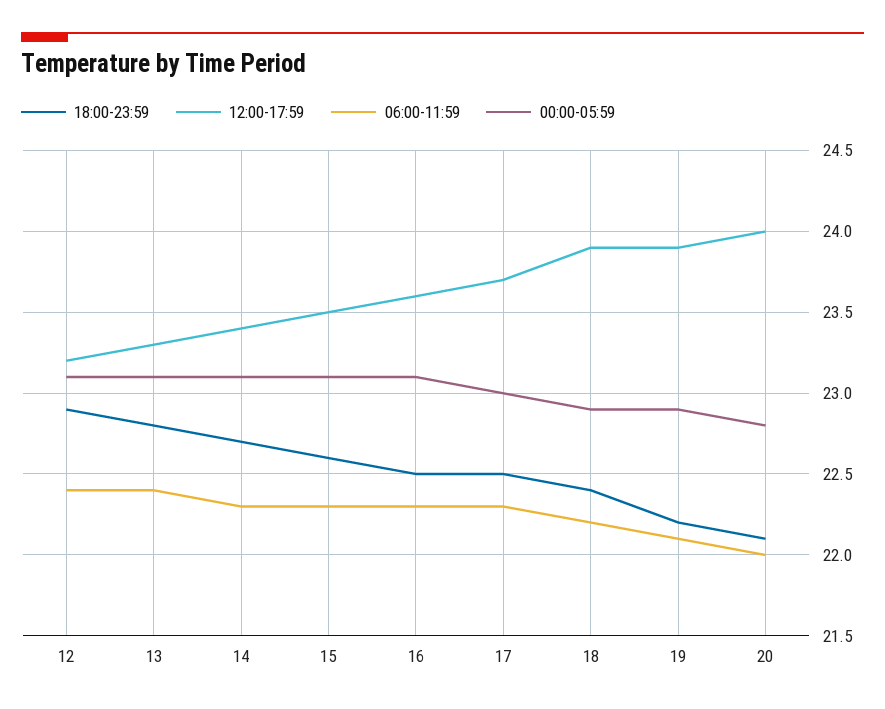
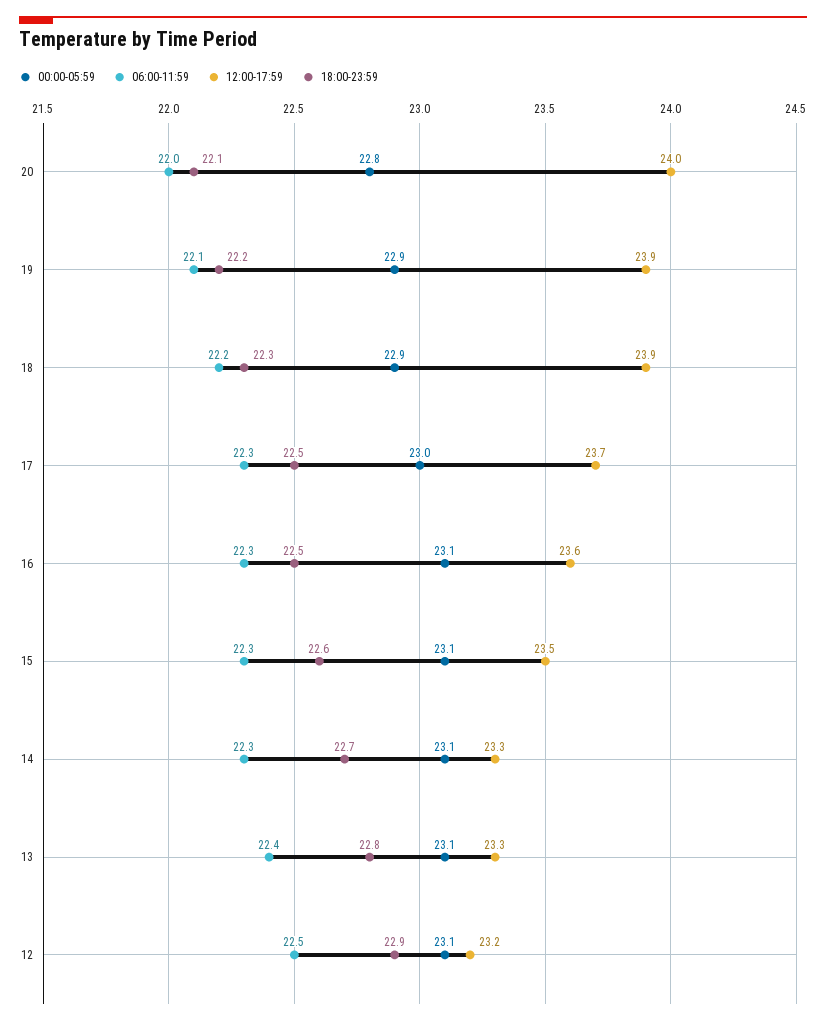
  {
    "18:00-23:59": {
      "12": 22.9,
      "13": 22.8,
      "14": 22.7,
      "15": 22.6,
      "16": 22.5,
      "17": 22.5,
-     "18": 22.4,
+     "18": 22.3,
      "19": 22.2,
      "20": 22.1
    },
    "12:00-17:59": {
      "12": 23.2,
      "13": 23.3,
-     "14": 23.4,
+     "14": 23.3,
      "15": 23.5,
      "16": 23.6,
      "17": 23.7,
      "18": 23.9,
      "19": 23.9,
      "20": 24
    },
    "06:00-11:59": {
-     "12": 22.4,
+     "12": 22.5,
      "13": 22.4,
      "14": 22.3,
      "15": 22.3,
      "16": 22.3,
      "17": 22.3,
      "18": 22.2,
      "19": 22.1,
      "20": 22
    },
    "00:00-05:59": {
      "12": 23.1,
      "13": 23.1,
      "14": 23.1,
      "15": 23.1,
      "16": 23.1,
      "17": 23,
      "18": 22.9,
      "19": 22.9,
      "20": 22.8
    }
  }

